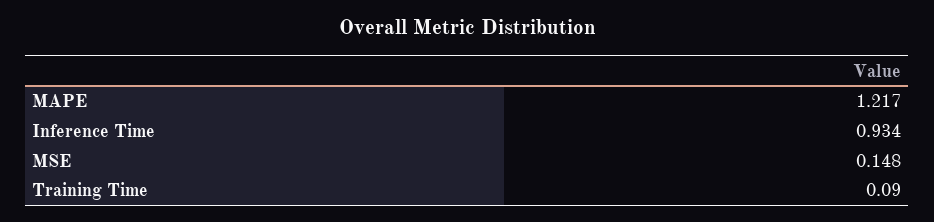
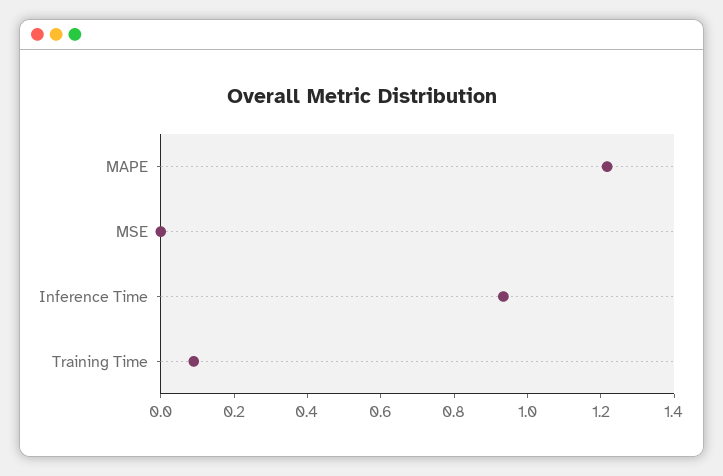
  {
    "MAPE": 1.217,
    "Inference Time": 0.934,
-   "MSE": 0.148,
+   "MSE": 0,
    "Training Time": 0.09
  }

